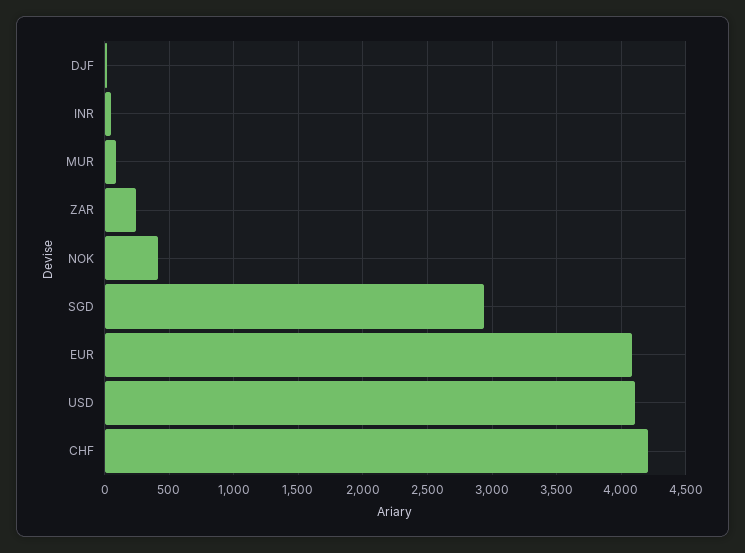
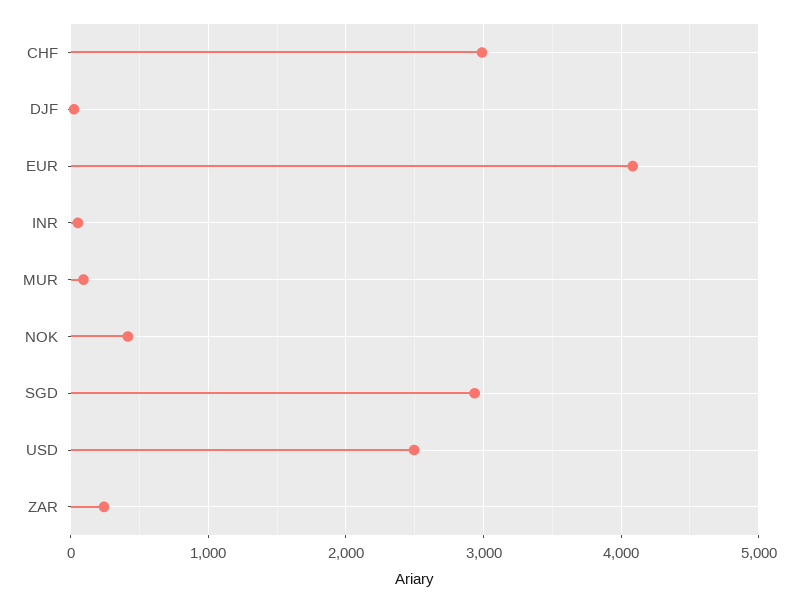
  {
    "DJF": 0,
    "INR": 50,
    "MUR": 100,
    "ZAR": 250,
    "NOK": 400,
    "SGD": 2950,
    "EUR": 4100,
-   "USD": 4100,
+   "USD": 2500,
-   "CHF": 4200
+   "CHF": 3000
  }

